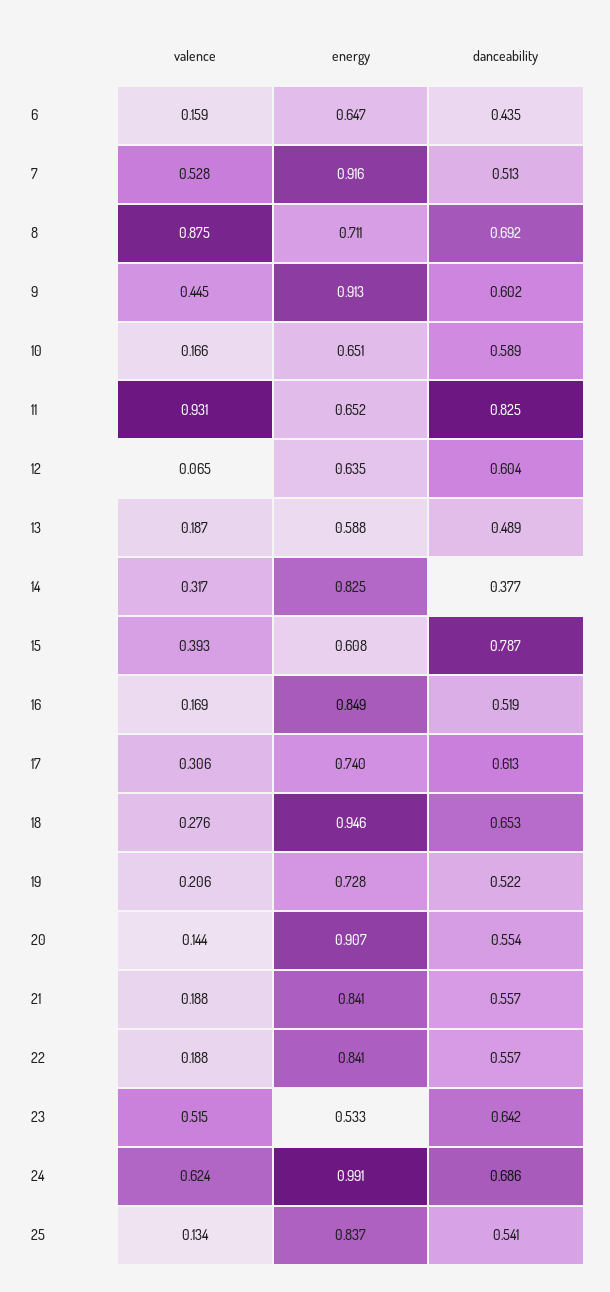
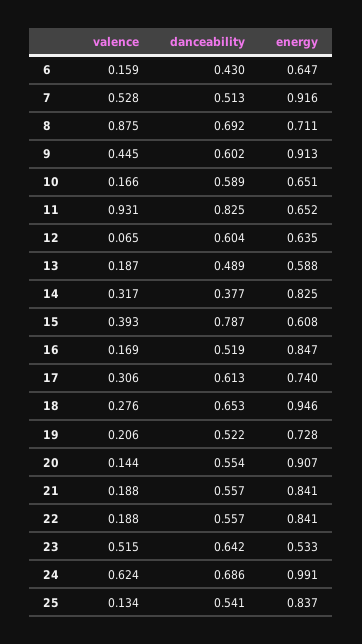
  {
    "valence": {
      "6": 0.159,
      "7": 0.528,
      "8": 0.875,
      "9": 0.445,
      "10": 0.166,
      "11": 0.931,
      "12": 0.065,
      "13": 0.187,
      "14": 0.317,
      "15": 0.393,
      "16": 0.169,
      "17": 0.306,
      "18": 0.276,
      "19": 0.206,
      "20": 0.144,
      "21": 0.188,
      "22": 0.188,
      "23": 0.515,
      "24": 0.624,
      "25": 0.134
    },
    "energy": {
      "6": 0.647,
      "7": 0.916,
      "8": 0.711,
      "9": 0.913,
      "10": 0.651,
      "11": 0.652,
      "12": 0.635,
      "13": 0.588,
      "14": 0.825,
      "15": 0.608,
-     "16": 0.849,
+     "16": 0.847,
      "17": 0.74,
      "18": 0.946,
      "19": 0.728,
      "20": 0.907,
      "21": 0.841,
      "22": 0.841,
      "23": 0.533,
      "24": 0.991,
      "25": 0.837
    },
    "danceability": {
-     "6": 0.435,
+     "6": 0.43,
      "7": 0.513,
      "8": 0.692,
      "9": 0.602,
      "10": 0.589,
      "11": 0.825,
      "12": 0.604,
      "13": 0.489,
      "14": 0.377,
      "15": 0.787,
      "16": 0.519,
      "17": 0.613,
      "18": 0.653,
      "19": 0.522,
      "20": 0.554,
      "21": 0.557,
      "22": 0.557,
      "23": 0.642,
      "24": 0.686,
      "25": 0.541
    }
  }

